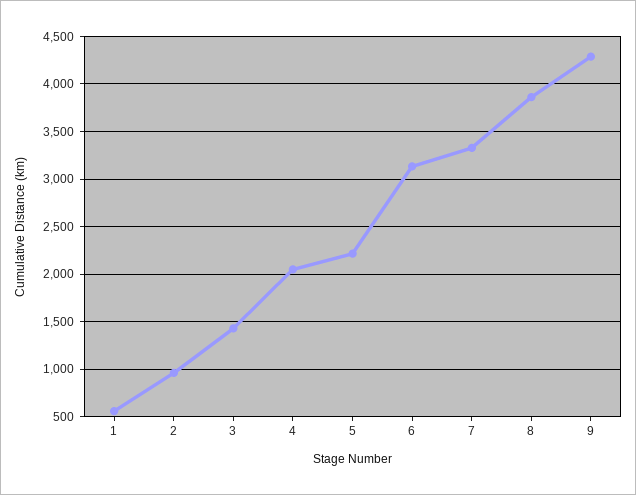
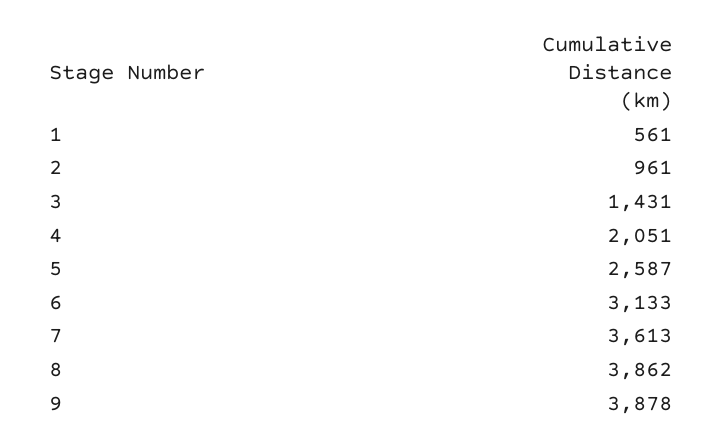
  {
    "1": 561,
    "2": 961,
    "3": 1431,
    "4": 2051,
-   "5": 2200,
+   "5": 2587,
    "6": 3133,
-   "7": 3300,
+   "7": 3613,
    "8": 3862,
-   "9": 4300
+   "9": 3878
  }

